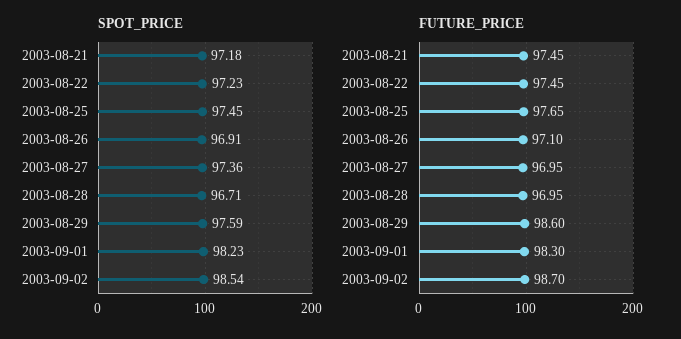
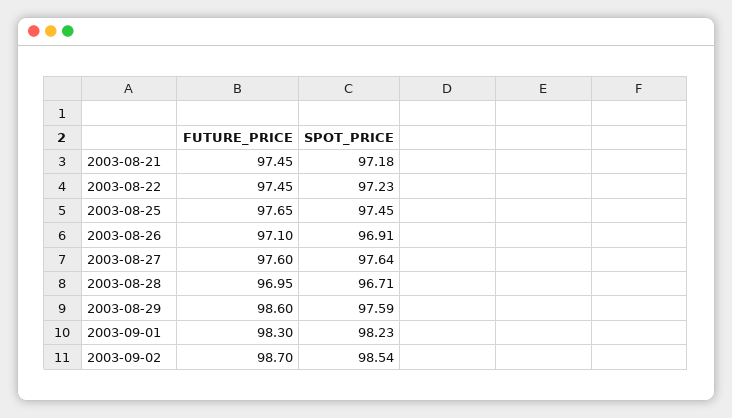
  {
    "SPOT_PRICE": {
      "2003-08-21": 97.18,
      "2003-08-22": 97.23,
      "2003-08-25": 97.45,
      "2003-08-26": 96.91,
-     "2003-08-27": 97.36,
+     "2003-08-27": 97.64,
      "2003-08-28": 96.71,
      "2003-08-29": 97.59,
      "2003-09-01": 98.23,
      "2003-09-02": 98.54
    },
    "FUTURE_PRICE": {
      "2003-08-21": 97.45,
      "2003-08-22": 97.45,
      "2003-08-25": 97.65,
      "2003-08-26": 97.1,
-     "2003-08-27": 96.95,
+     "2003-08-27": 97.6,
      "2003-08-28": 96.95,
      "2003-08-29": 98.6,
      "2003-09-01": 98.3,
      "2003-09-02": 98.7
    }
  }

